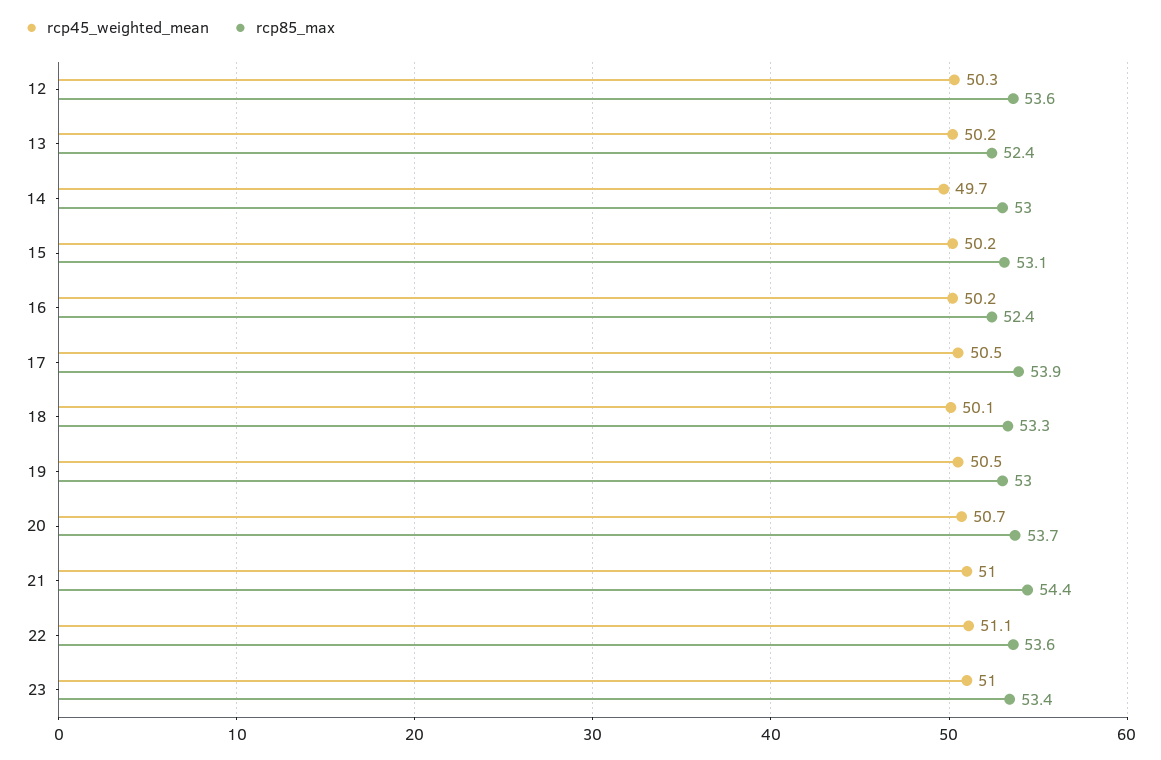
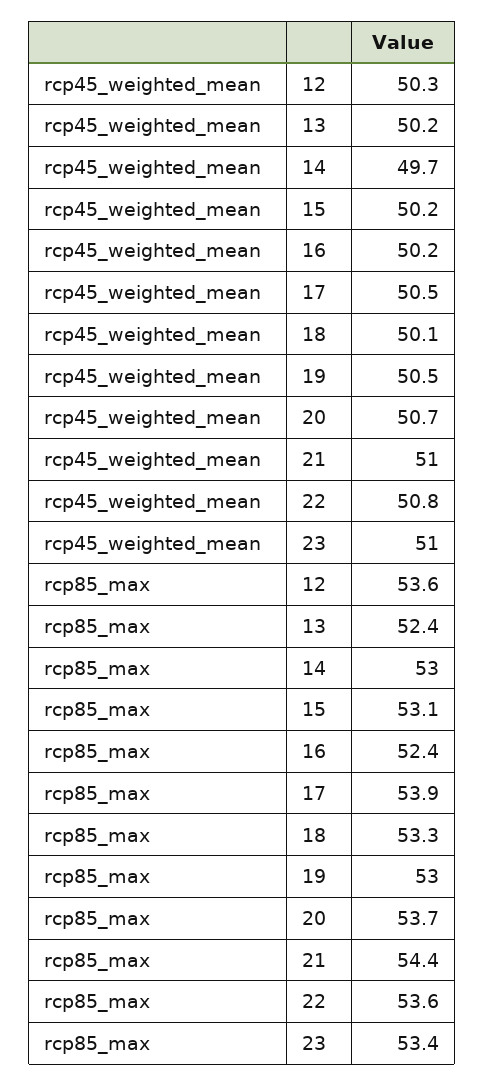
  {
    "rcp45_weighted_mean": {
      "12": 50.3,
      "13": 50.2,
      "14": 49.7,
      "15": 50.2,
      "16": 50.2,
      "17": 50.5,
      "18": 50.1,
      "19": 50.5,
      "20": 50.7,
      "21": 51,
-     "22": 51.1,
+     "22": 50.8,
      "23": 51
    },
    "rcp85_max": {
      "12": 53.6,
      "13": 52.4,
      "14": 53,
      "15": 53.1,
      "16": 52.4,
      "17": 53.9,
      "18": 53.3,
      "19": 53,
      "20": 53.7,
      "21": 54.4,
      "22": 53.6,
      "23": 53.4
    }
  }

